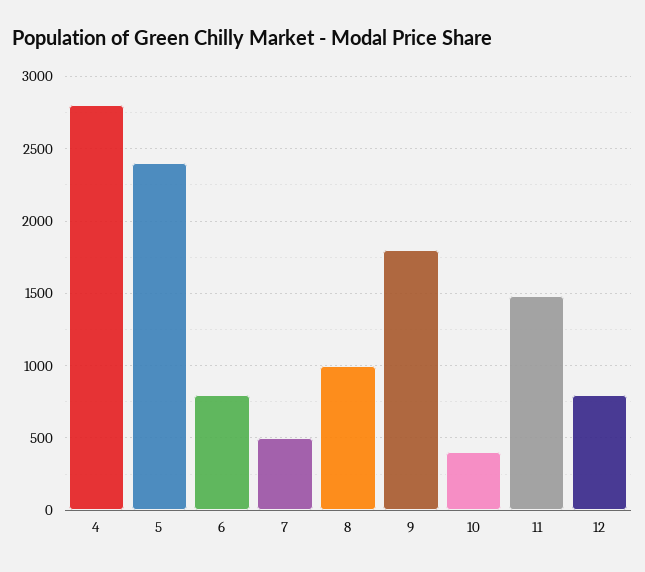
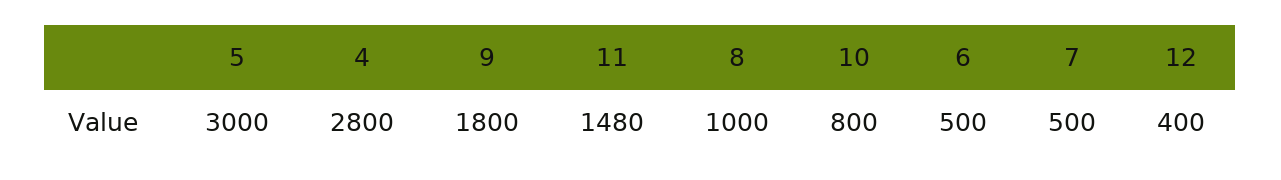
  {
    "4": 2800,
-   "5": 2400,
+   "5": 3000,
-   "6": 800,
+   "6": 500,
    "7": 500,
    "8": 1000,
    "9": 1800,
-   "10": 400,
+   "10": 800,
    "11": 1480,
-   "12": 800
+   "12": 400
  }

